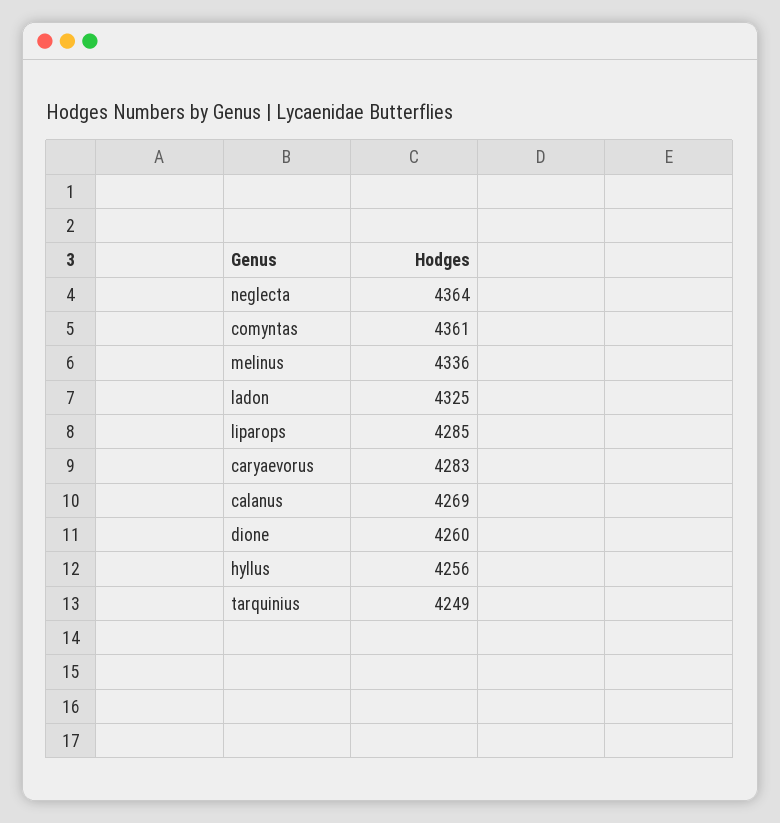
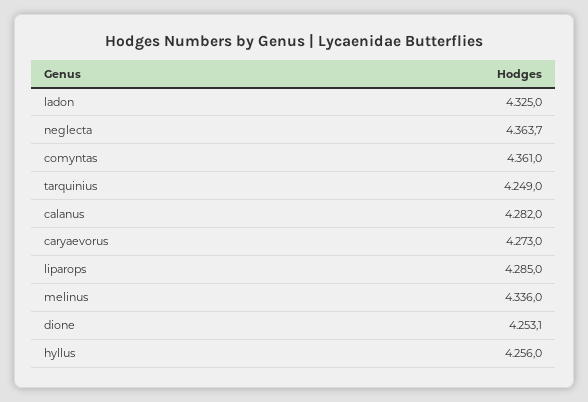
  {
    "neglecta": 4363.7,
    "comyntas": 4361,
    "melinus": 4336,
    "ladon": 4325,
    "liparops": 4285,
-   "caryaevorus": 4283,
+   "caryaevorus": 4273,
-   "calanus": 4269,
+   "calanus": 4282,
-   "dione": 4260,
+   "dione": 4253.1,
    "hyllus": 4256,
    "tarquinius": 4249
  }

